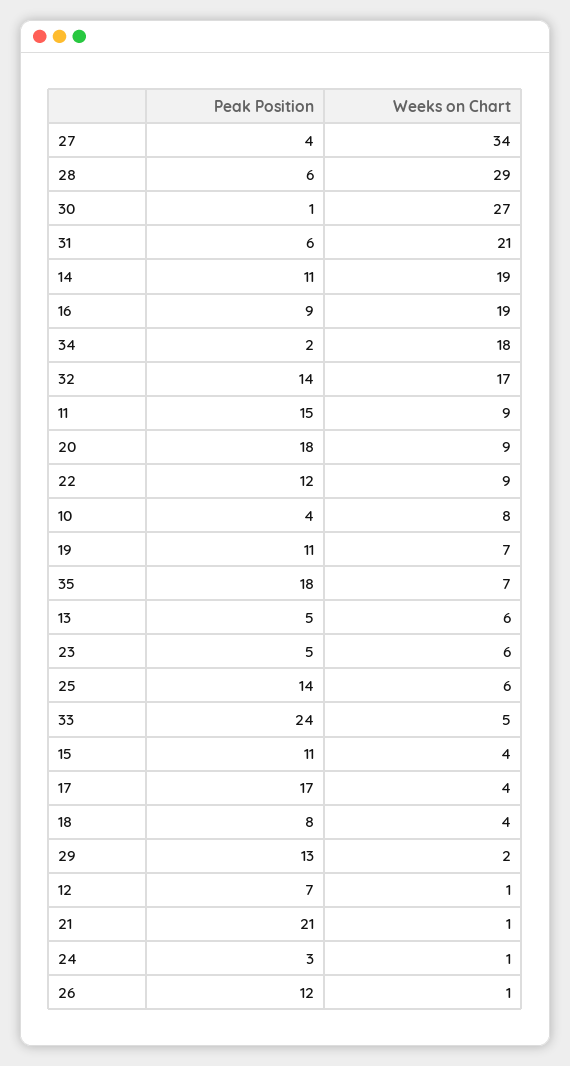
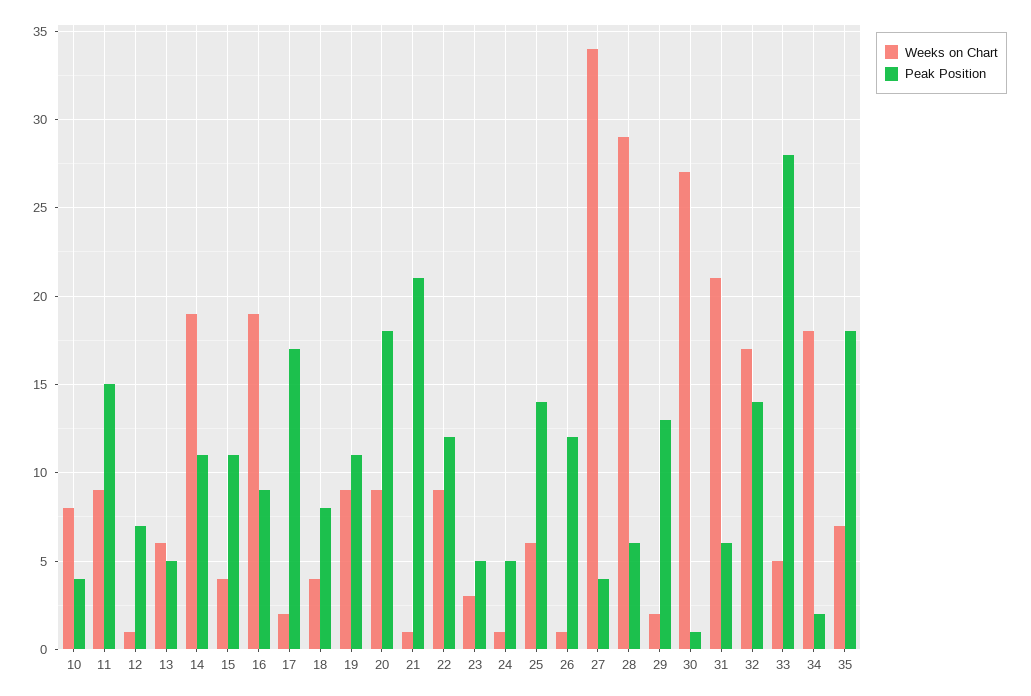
  {
    "Peak Position": {
      "27": 4,
      "28": 6,
      "30": 1,
      "31": 6,
      "14": 11,
      "16": 9,
      "34": 2,
      "32": 14,
      "11": 15,
      "20": 18,
      "22": 12,
      "10": 4,
      "19": 11,
      "35": 18,
      "13": 5,
      "23": 5,
      "25": 14,
-     "33": 24,
+     "33": 28,
      "15": 11,
      "17": 17,
      "18": 8,
      "29": 13,
      "12": 7,
      "21": 21,
-     "24": 3,
+     "24": 5,
      "26": 12
    },
    "Weeks on Chart": {
      "27": 34,
      "28": 29,
      "30": 27,
      "31": 21,
      "14": 19,
      "16": 19,
      "34": 18,
      "32": 17,
      "11": 9,
      "20": 9,
      "22": 9,
      "10": 8,
-     "19": 7,
+     "19": 9,
      "35": 7,
      "13": 6,
-     "23": 6,
+     "23": 3,
      "25": 6,
      "33": 5,
      "15": 4,
-     "17": 4,
+     "17": 2,
      "18": 4,
      "29": 2,
      "12": 1,
      "21": 1,
      "24": 1,
      "26": 1
    }
  }

